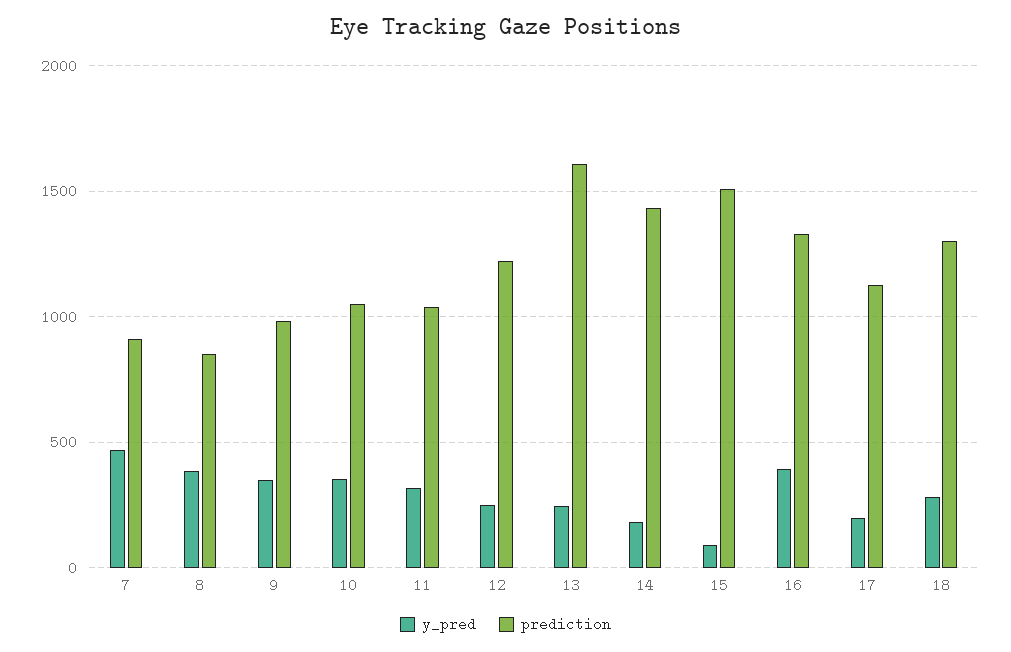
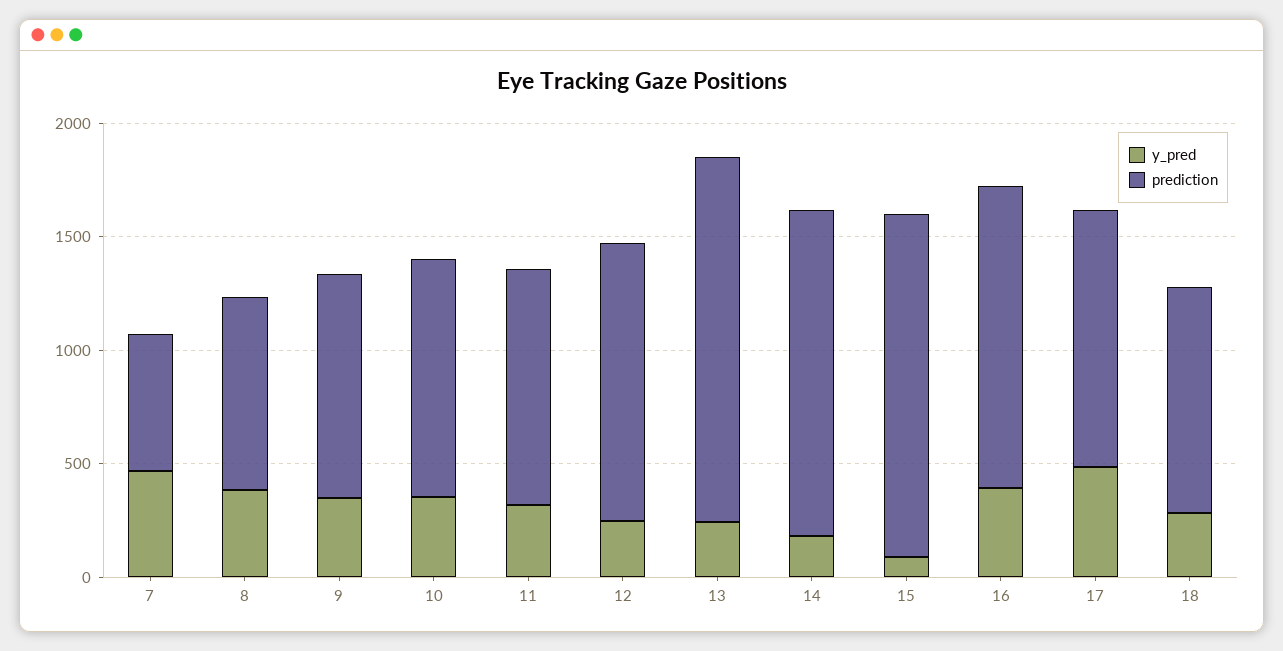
  {
    "y_pred": {
      "7": 450,
      "8": 400,
      "9": 350,
      "10": 350,
      "11": 300,
      "12": 250,
      "13": 250,
      "14": 200,
      "15": 100,
      "16": 400,
-     "17": 200,
+     "17": 500,
      "18": 300
    },
    "prediction": {
-     "7": 900,
+     "7": 600,
      "8": 850,
      "9": 1000,
      "10": 1050,
      "11": 1050,
      "12": 1200,
      "13": 1600,
      "14": 1450,
      "15": 1500,
      "16": 1350,
      "17": 1150,
-     "18": 1300
+     "18": 1000
    }
  }

